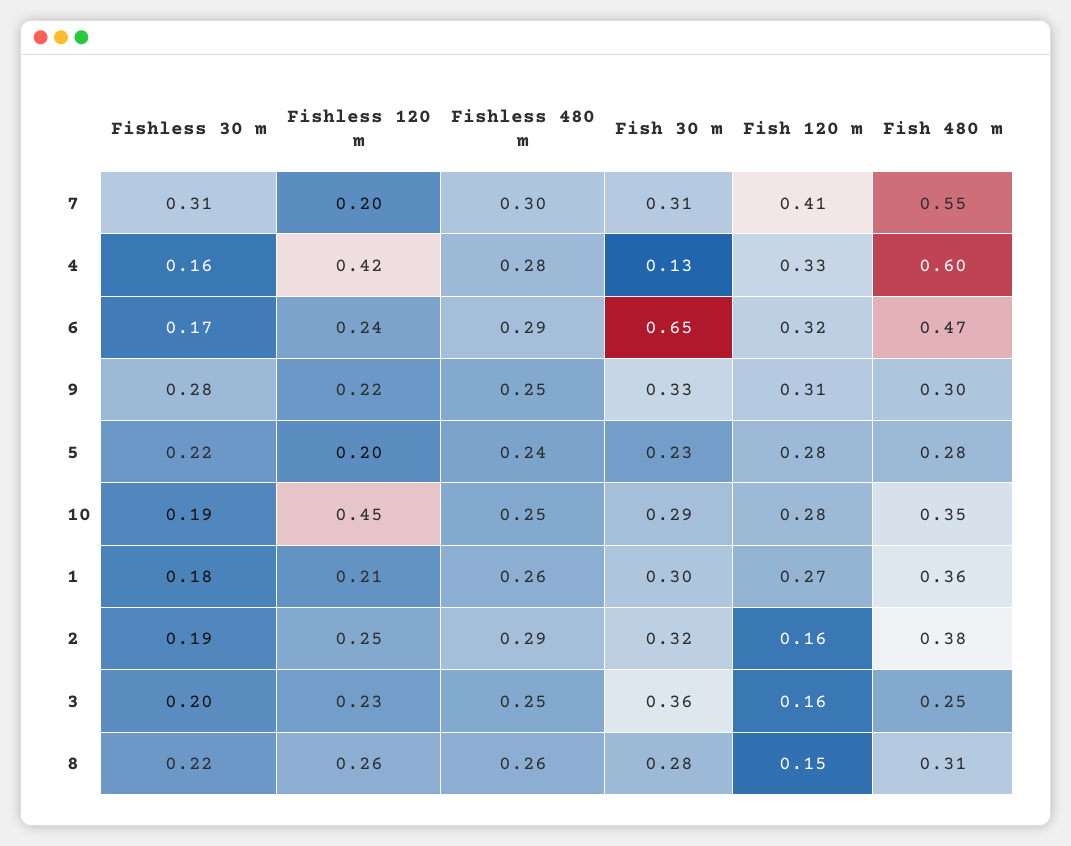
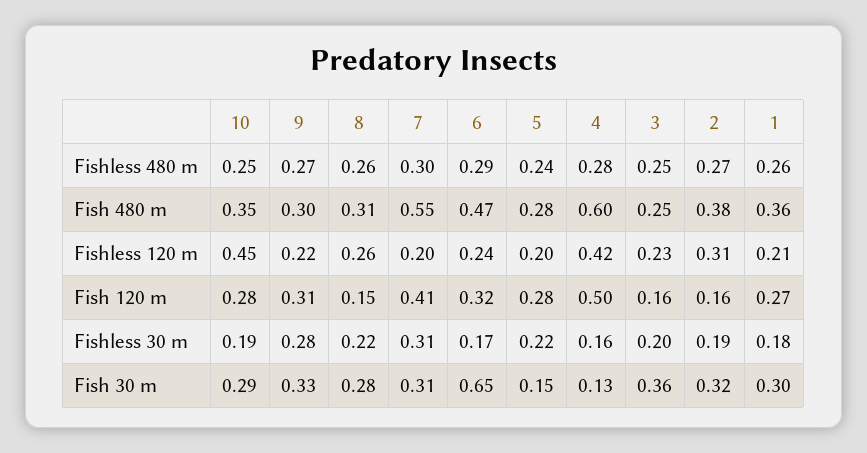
  {
    "Fishless 30 m": {
      "7": 0.31,
      "4": 0.16,
      "6": 0.17,
      "9": 0.28,
      "5": 0.22,
      "10": 0.19,
      "1": 0.18,
      "2": 0.19,
      "3": 0.2,
      "8": 0.22
    },
    "Fishless 120 m": {
      "7": 0.2,
      "4": 0.42,
      "6": 0.24,
      "9": 0.22,
      "5": 0.2,
      "10": 0.45,
      "1": 0.21,
-     "2": 0.25,
+     "2": 0.31,
      "3": 0.23,
      "8": 0.26
    },
    "Fishless 480 m": {
      "7": 0.3,
      "4": 0.28,
      "6": 0.29,
-     "9": 0.25,
+     "9": 0.27,
      "5": 0.24,
      "10": 0.25,
      "1": 0.26,
-     "2": 0.29,
+     "2": 0.27,
      "3": 0.25,
      "8": 0.26
    },
    "Fish 30 m": {
      "7": 0.31,
      "4": 0.13,
      "6": 0.65,
      "9": 0.33,
-     "5": 0.23,
+     "5": 0.15,
      "10": 0.29,
      "1": 0.3,
      "2": 0.32,
      "3": 0.36,
      "8": 0.28
    },
    "Fish 120 m": {
      "7": 0.41,
-     "4": 0.33,
+     "4": 0.5,
      "6": 0.32,
      "9": 0.31,
      "5": 0.28,
      "10": 0.28,
      "1": 0.27,
      "2": 0.16,
      "3": 0.16,
      "8": 0.15
    },
    "Fish 480 m": {
      "7": 0.55,
      "4": 0.6,
      "6": 0.47,
      "9": 0.3,
      "5": 0.28,
      "10": 0.35,
      "1": 0.36,
      "2": 0.38,
      "3": 0.25,
      "8": 0.31
    }
  }

